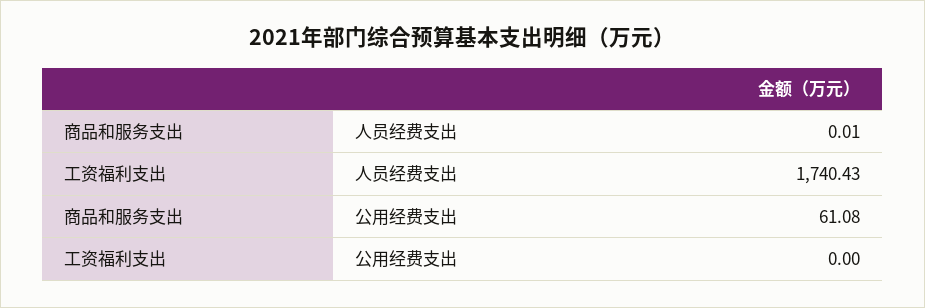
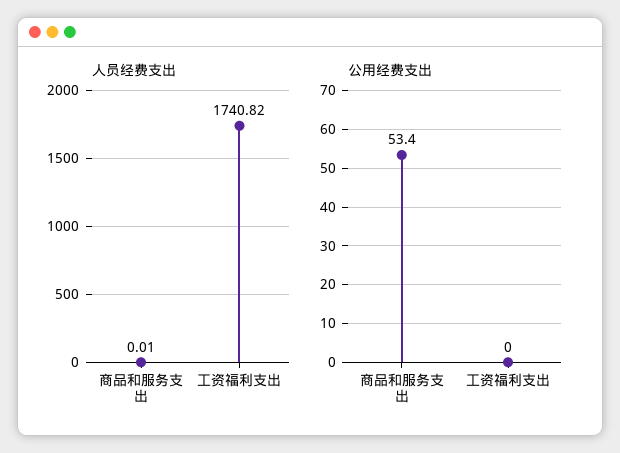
  {
    "人员经费支出": {
      "商品和服务支出": 0.01,
-     "工资福利支出": 1740.43
+     "工资福利支出": 1740.82
    },
    "公用经费支出": {
-     "商品和服务支出": 61.08,
+     "商品和服务支出": 53.4,
      "工资福利支出": 0
    }
  }

